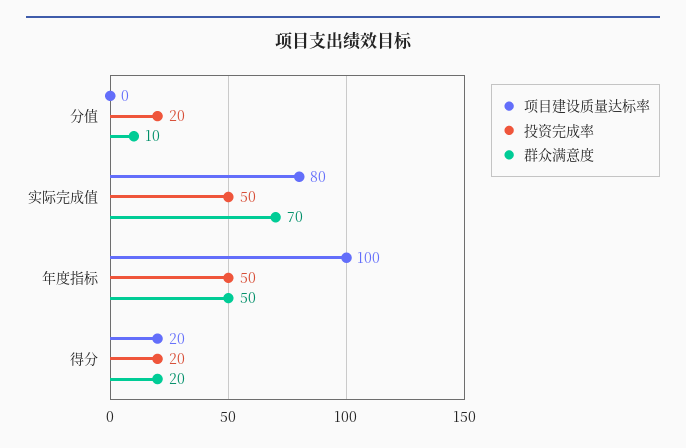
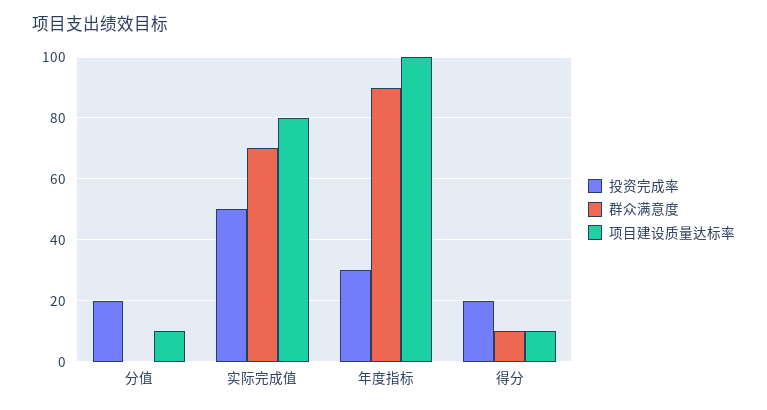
  {
    "项目建设质量达标率": {
-     "分值": 0,
+     "分值": 10,
      "实际完成值": 80,
      "年度指标": 100,
-     "得分": 20
+     "得分": 10
    },
    "投资完成率": {
      "分值": 20,
      "实际完成值": 50,
-     "年度指标": 50,
+     "年度指标": 30,
      "得分": 20
    },
    "群众满意度": {
-     "分值": 10,
+     "分值": 0,
      "实际完成值": 70,
-     "年度指标": 50,
+     "年度指标": 90,
-     "得分": 20
+     "得分": 10
    }
  }

